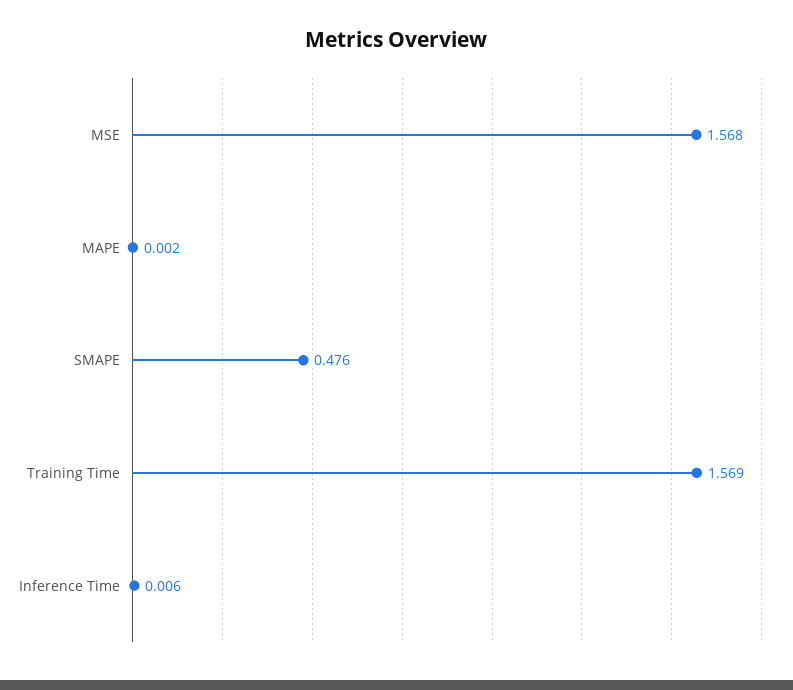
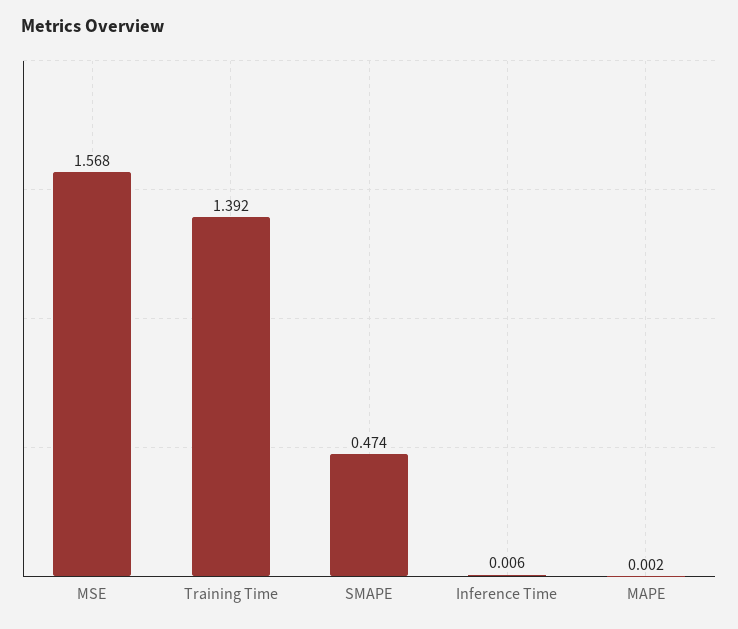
  {
    "MSE": 1.568,
    "MAPE": 0.002,
-   "SMAPE": 0.476,
+   "SMAPE": 0.474,
-   "Training Time": 1.569,
+   "Training Time": 1.392,
    "Inference Time": 0.006
  }

